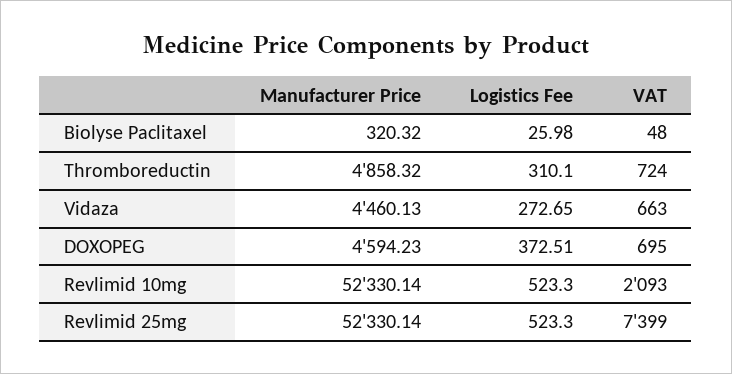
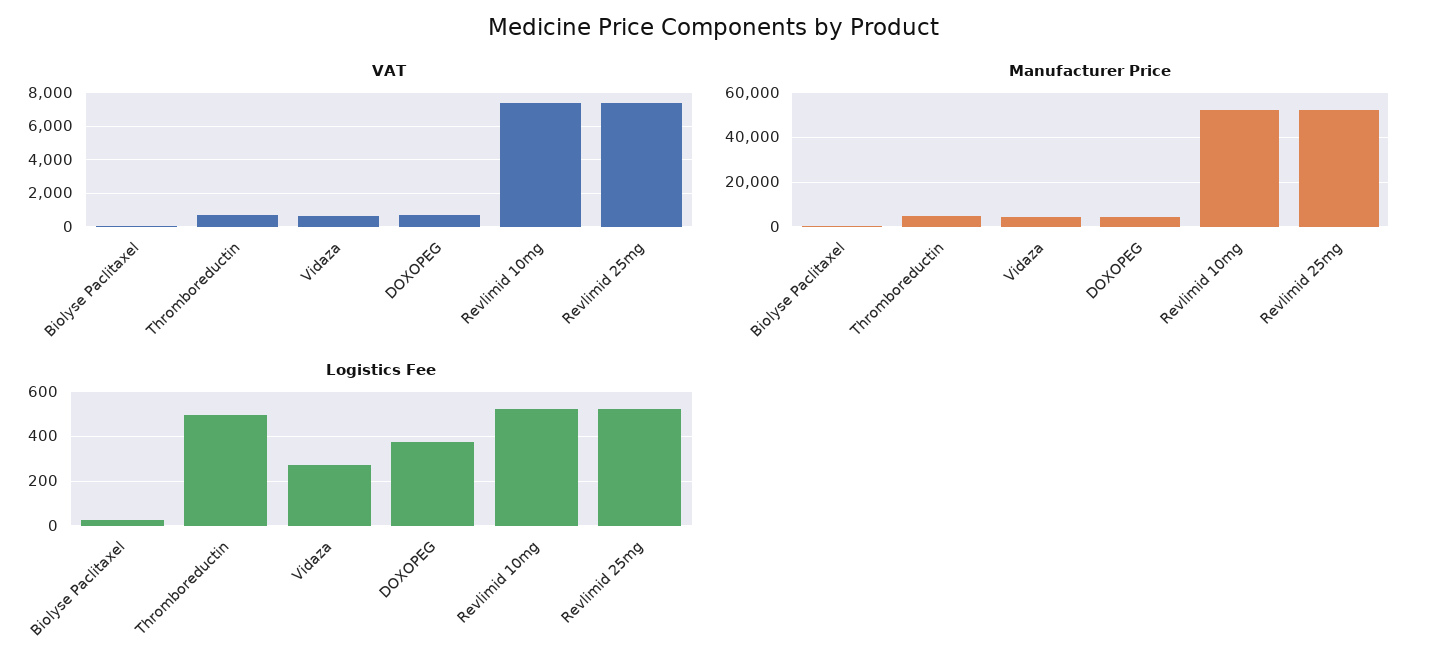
  {
    "Manufacturer Price": {
      "Biolyse Paclitaxel": 320.32,
      "Thromboreductin": 4858.32,
      "Vidaza": 4460.13,
      "DOXOPEG": 4594.23,
      "Revlimid 10mg": 52330.14,
      "Revlimid 25mg": 52330.14
    },
    "Logistics Fee": {
      "Biolyse Paclitaxel": 25.98,
-     "Thromboreductin": 310.1,
+     "Thromboreductin": 500,
      "Vidaza": 272.65,
      "DOXOPEG": 372.51,
      "Revlimid 10mg": 523.3,
      "Revlimid 25mg": 523.3
    },
    "VAT": {
      "Biolyse Paclitaxel": 48,
      "Thromboreductin": 724,
      "Vidaza": 663,
      "DOXOPEG": 695,
-     "Revlimid 10mg": 2093,
+     "Revlimid 10mg": 7500,
      "Revlimid 25mg": 7399
    }
  }

